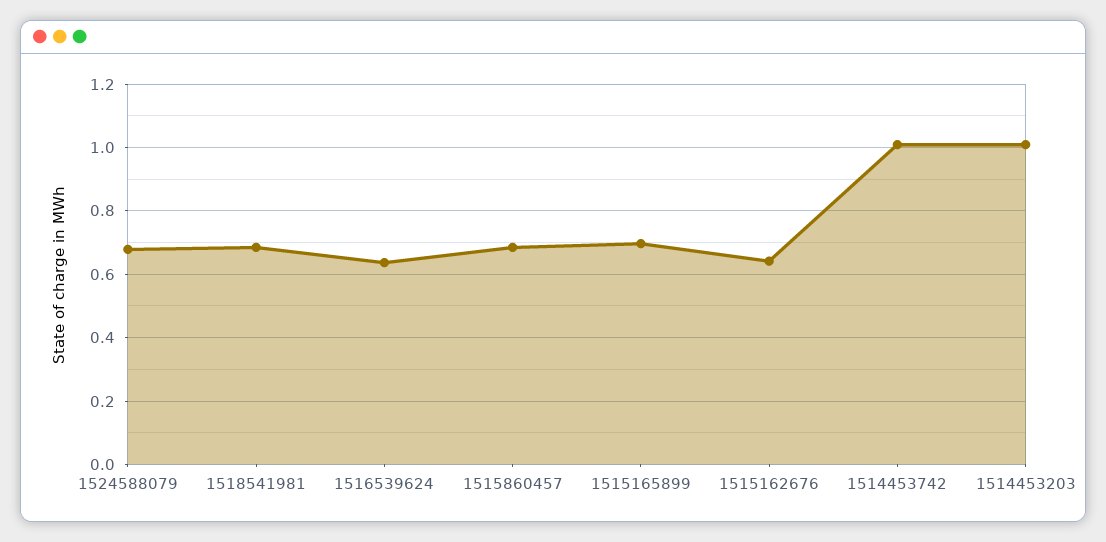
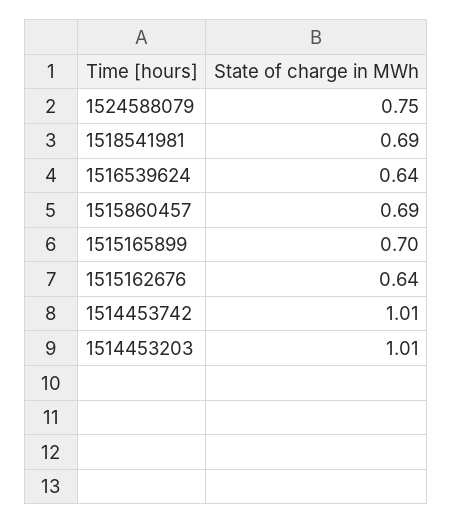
  {
-   "1524588079": 0.68,
+   "1524588079": 0.75,
    "1518541981": 0.69,
    "1516539624": 0.64,
    "1515860457": 0.69,
    "1515165899": 0.7,
    "1515162676": 0.64,
    "1514453742": 1.01,
    "1514453203": 1.01
  }

